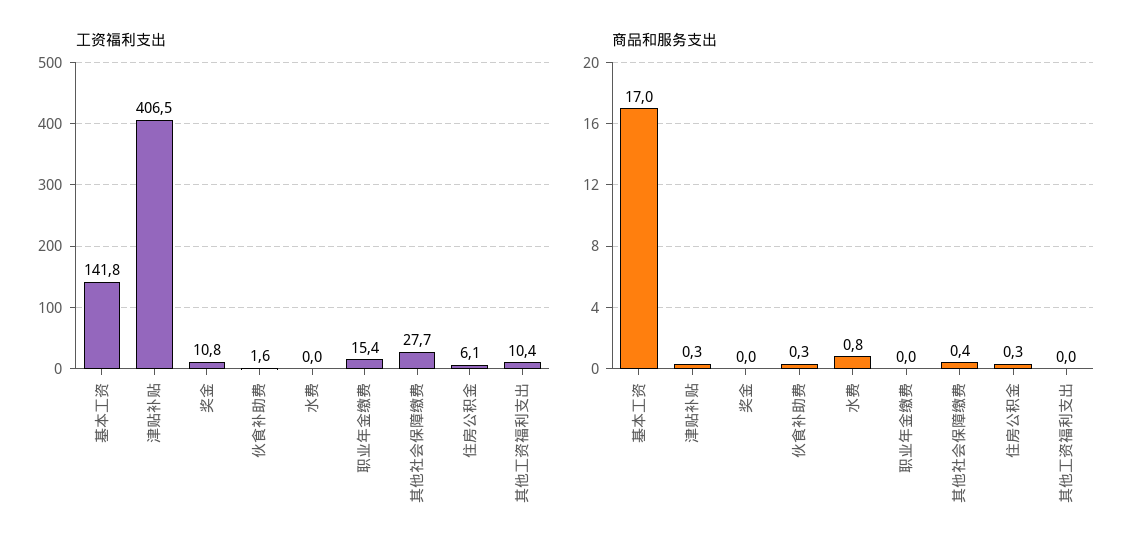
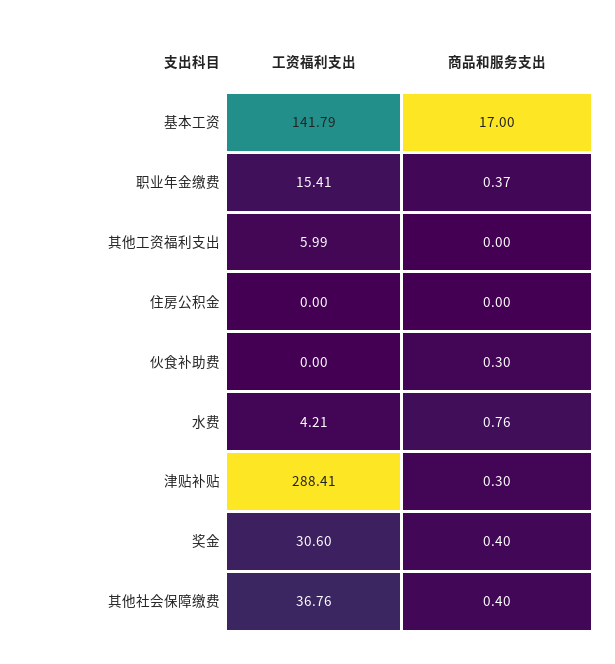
  {
    "工资福利支出": {
      "基本工资": 141.79,
-     "津贴补贴": 406.5,
+     "津贴补贴": 288.41,
-     "奖金": 10.8,
+     "奖金": 30.6,
-     "伙食补助费": 1.6,
+     "伙食补助费": 0,
-     "水费": 0,
+     "水费": 4.21,
      "职业年金缴费": 15.41,
-     "其他社会保障缴费": 27.7,
+     "其他社会保障缴费": 36.76,
-     "住房公积金": 6.1,
+     "住房公积金": 0,
-     "其他工资福利支出": 10.4
+     "其他工资福利支出": 5.99
    },
    "商品和服务支出": {
      "基本工资": 17,
      "津贴补贴": 0.3,
-     "奖金": 0,
+     "奖金": 0.4,
      "伙食补助费": 0.3,
      "水费": 0.76,
-     "职业年金缴费": 0,
+     "职业年金缴费": 0.37,
      "其他社会保障缴费": 0.4,
-     "住房公积金": 0.3,
+     "住房公积金": 0,
      "其他工资福利支出": 0
    }
  }

